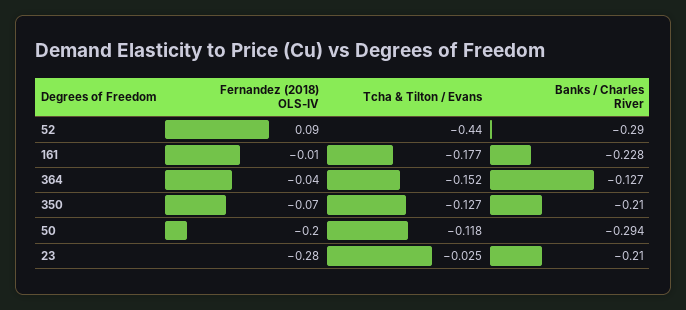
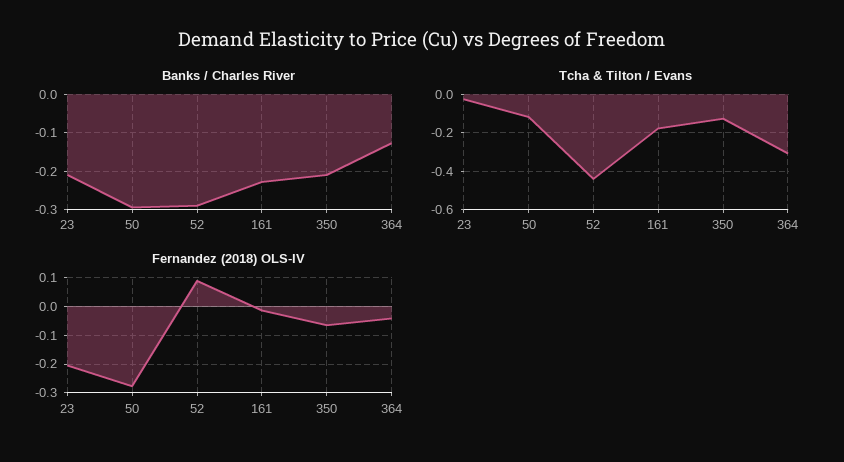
  {
    "Fernandez (2018) OLS-IV": {
      "52": 0.09,
      "161": -0.01,
      "364": -0.04,
      "350": -0.07,
-     "50": -0.2,
+     "50": -0.275,
-     "23": -0.28
+     "23": -0.2
    },
    "Tcha & Tilton / Evans": {
      "52": -0.44,
      "161": -0.177,
-     "364": -0.152,
+     "364": -0.3,
      "350": -0.127,
      "50": -0.118,
      "23": -0.025
    },
    "Banks / Charles River": {
      "52": -0.29,
      "161": -0.228,
      "364": -0.127,
      "350": -0.21,
      "50": -0.294,
      "23": -0.21
    }
  }

